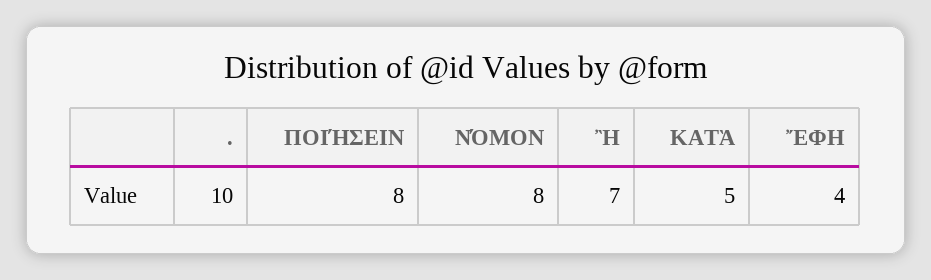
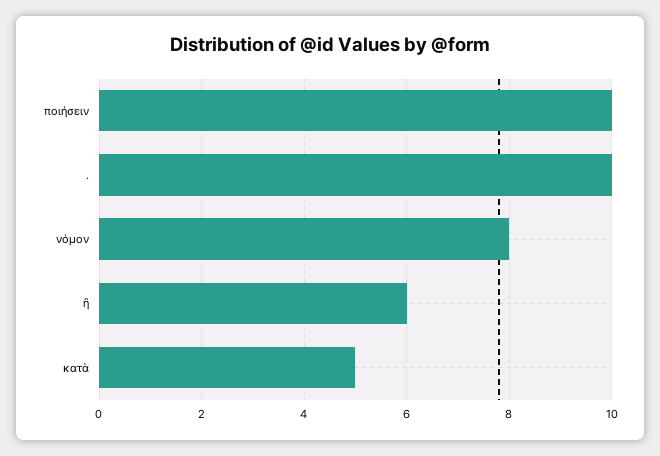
  {
    ".": 10,
-   "ΠΟΙΉΣΕΙΝ": 8,
+   "ΠΟΙΉΣΕΙΝ": 10,
    "ΝΌΜΟΝ": 8,
-   "Ἢ": 7,
+   "Ἢ": 6,
-   "ΚΑΤᾺ": 5,
+   "ΚΑΤᾺ": 5
-   "ἜΦΗ": 4
  }

